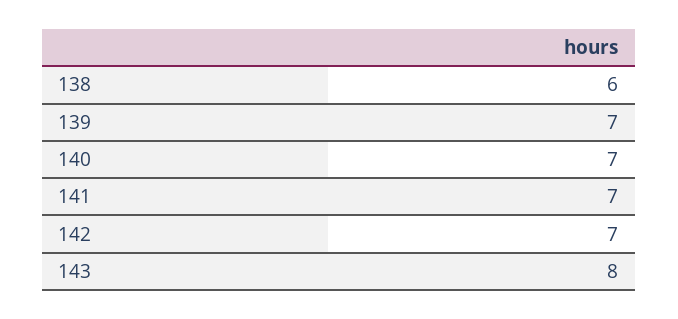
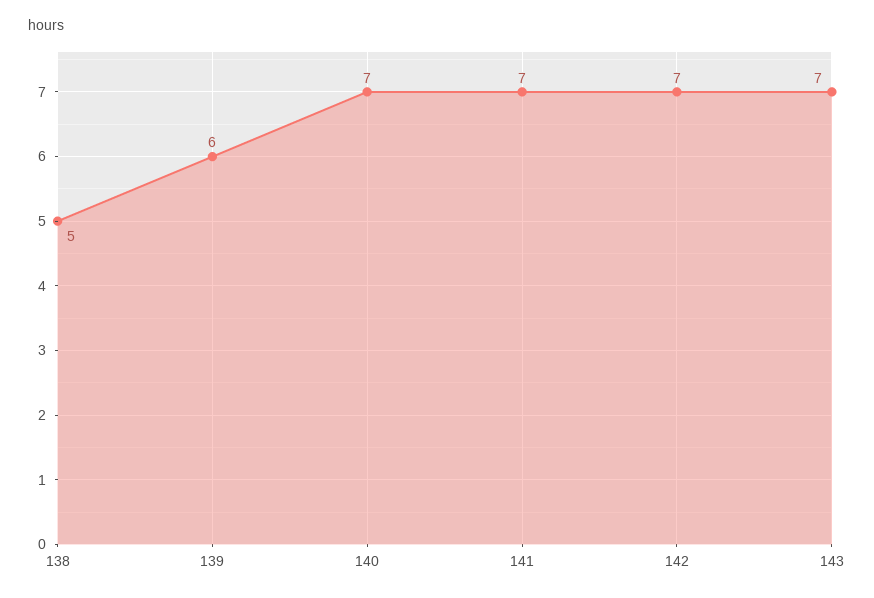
  {
-   "138": 6,
+   "138": 5,
-   "139": 7,
+   "139": 6,
    "140": 7,
    "141": 7,
    "142": 7,
-   "143": 8
+   "143": 7
  }

